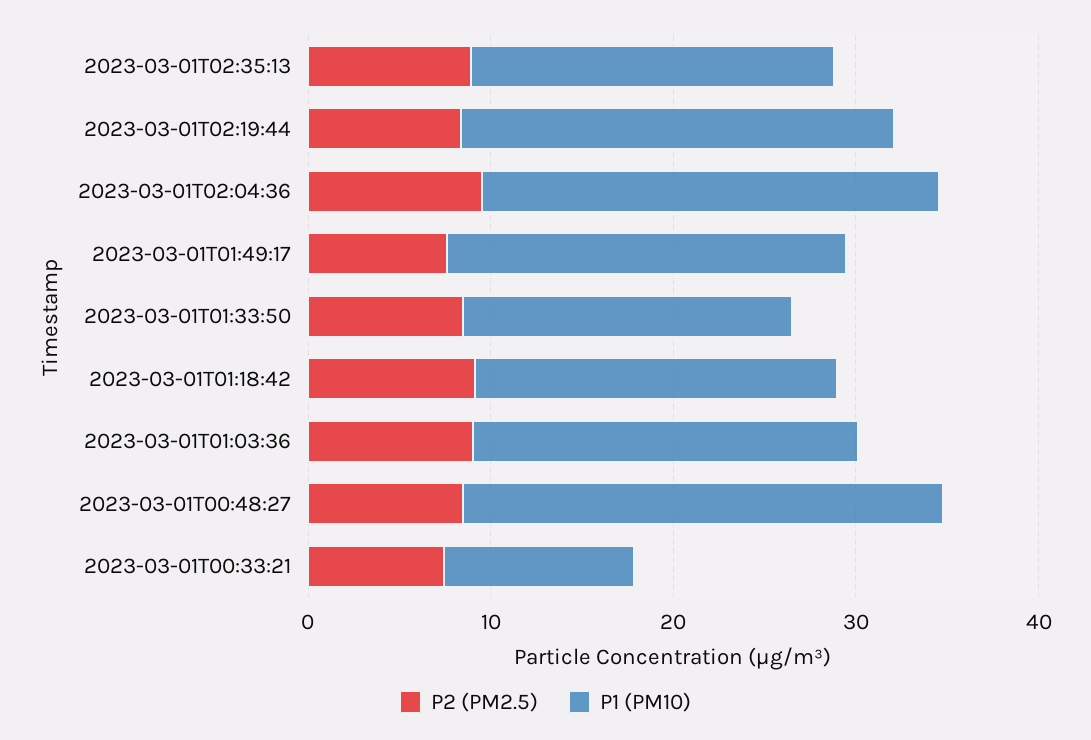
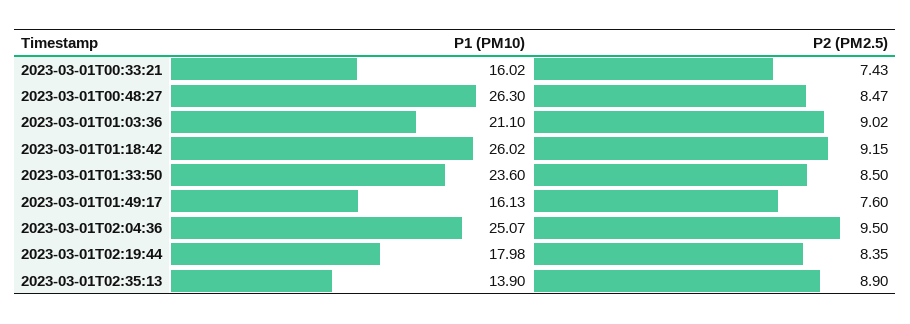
  {
    "P2 (PM2.5)": {
      "2023-03-01T02:35:13": 8.9,
      "2023-03-01T02:19:44": 8.35,
      "2023-03-01T02:04:36": 9.5,
      "2023-03-01T01:49:17": 7.6,
      "2023-03-01T01:33:50": 8.5,
      "2023-03-01T01:18:42": 9.15,
      "2023-03-01T01:03:36": 9.02,
      "2023-03-01T00:48:27": 8.47,
      "2023-03-01T00:33:21": 7.43
    },
    "P1 (PM10)": {
-     "2023-03-01T02:35:13": 20,
+     "2023-03-01T02:35:13": 13.9,
-     "2023-03-01T02:19:44": 24,
+     "2023-03-01T02:19:44": 17.98,
      "2023-03-01T02:04:36": 25.07,
-     "2023-03-01T01:49:17": 22,
+     "2023-03-01T01:49:17": 16.13,
-     "2023-03-01T01:33:50": 18,
+     "2023-03-01T01:33:50": 23.6,
-     "2023-03-01T01:18:42": 20,
+     "2023-03-01T01:18:42": 26.02,
      "2023-03-01T01:03:36": 21.1,
      "2023-03-01T00:48:27": 26.3,
-     "2023-03-01T00:33:21": 10
+     "2023-03-01T00:33:21": 16.02
    }
  }

